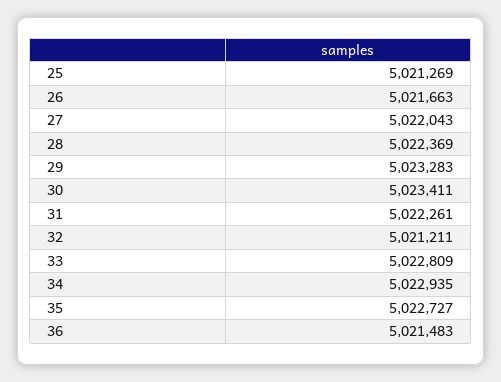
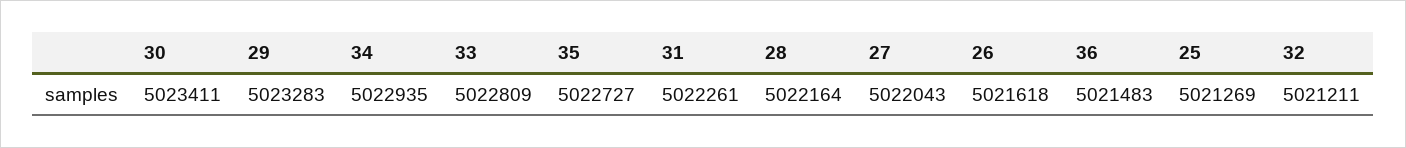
  {
    "25": 5021269,
-   "26": 5021663,
+   "26": 5021618,
    "27": 5022043,
-   "28": 5022369,
+   "28": 5022164,
    "29": 5023283,
    "30": 5023411,
    "31": 5022261,
    "32": 5021211,
    "33": 5022809,
    "34": 5022935,
    "35": 5022727,
    "36": 5021483
  }

